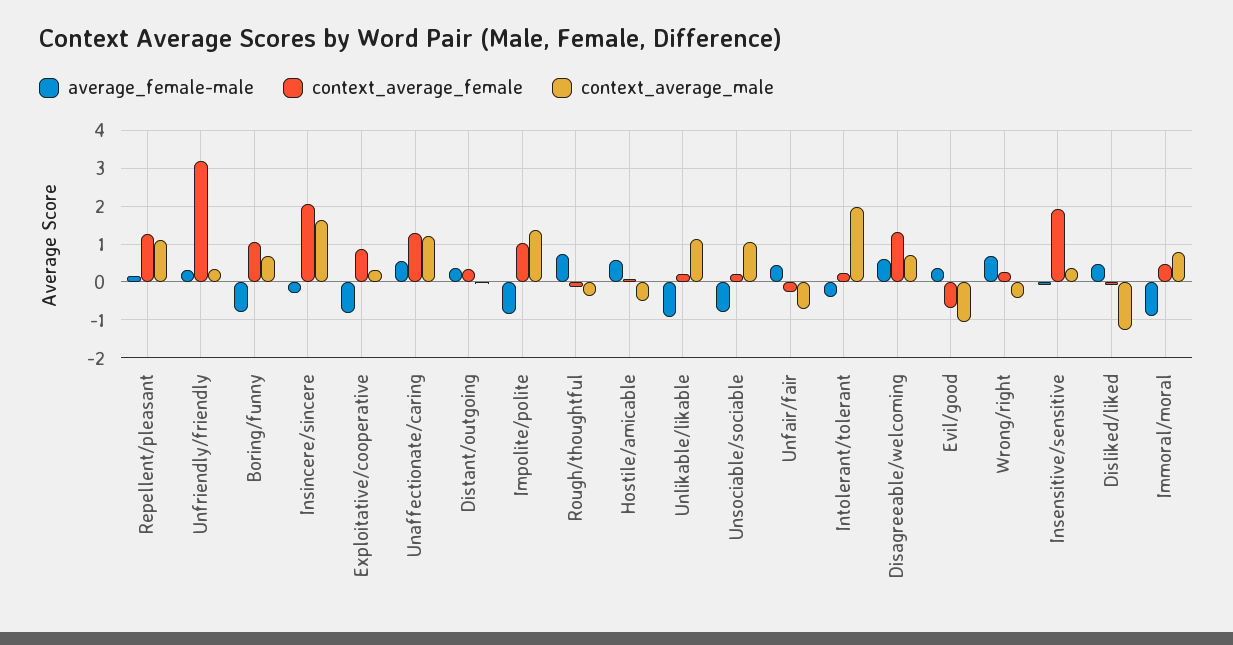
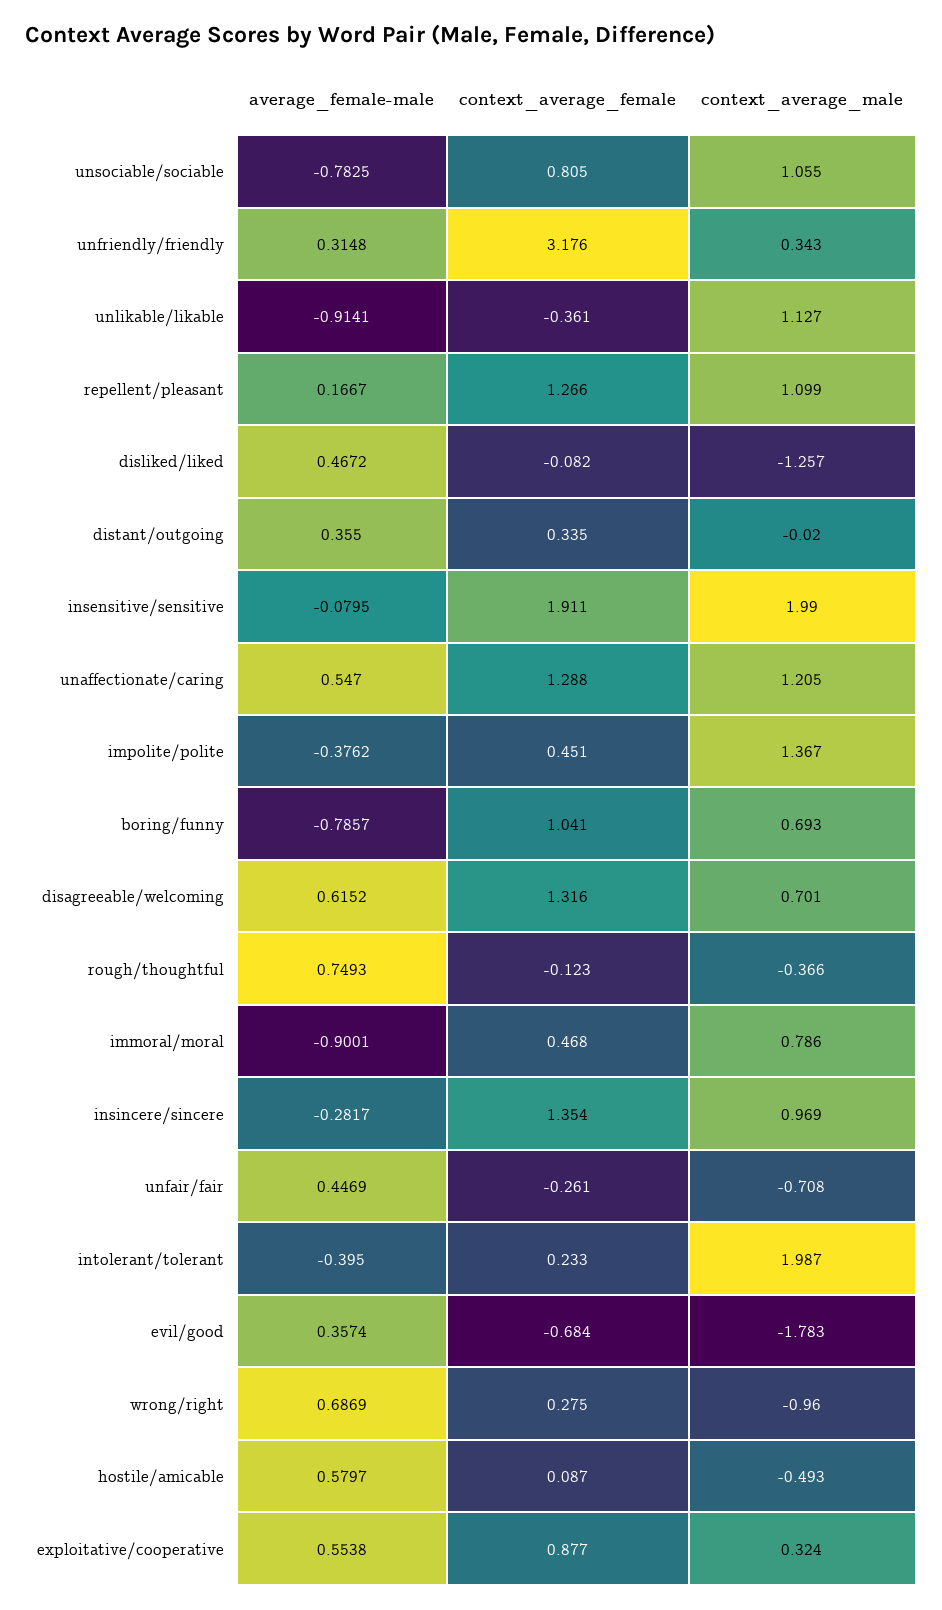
  {
    "average_female-male": {
      "Repellent/pleasant": 0.1667,
      "Unfriendly/friendly": 0.3148,
      "Boring/funny": -0.7857,
      "Insincere/sincere": -0.2817,
-     "Exploitative/cooperative": -0.8,
+     "Exploitative/cooperative": 0.5538,
      "Unaffectionate/caring": 0.547,
      "Distant/outgoing": 0.355,
-     "Impolite/polite": -0.8,
+     "Impolite/polite": -0.3762,
      "Rough/thoughtful": 0.7493,
      "Hostile/amicable": 0.5797,
      "Unlikable/likable": -0.9141,
      "Unsociable/sociable": -0.7825,
      "Unfair/fair": 0.4469,
      "Intolerant/tolerant": -0.395,
      "Disagreeable/welcoming": 0.6152,
      "Evil/good": 0.3574,
      "Wrong/right": 0.6869,
      "Insensitive/sensitive": -0.0795,
      "Disliked/liked": 0.4672,
      "Immoral/moral": -0.9001
    },
    "context_average_female": {
      "Repellent/pleasant": 1.266,
      "Unfriendly/friendly": 3.176,
      "Boring/funny": 1.041,
-     "Insincere/sincere": 2,
+     "Insincere/sincere": 1.354,
      "Exploitative/cooperative": 0.877,
      "Unaffectionate/caring": 1.288,
      "Distant/outgoing": 0.335,
-     "Impolite/polite": 1,
+     "Impolite/polite": 0.451,
      "Rough/thoughtful": -0.123,
      "Hostile/amicable": 0.087,
-     "Unlikable/likable": 0.2,
+     "Unlikable/likable": -0.361,
-     "Unsociable/sociable": 0.2,
+     "Unsociable/sociable": 0.805,
      "Unfair/fair": -0.261,
      "Intolerant/tolerant": 0.233,
      "Disagreeable/welcoming": 1.316,
      "Evil/good": -0.684,
      "Wrong/right": 0.275,
      "Insensitive/sensitive": 1.911,
      "Disliked/liked": -0.082,
      "Immoral/moral": 0.468
    },
    "context_average_male": {
      "Repellent/pleasant": 1.099,
      "Unfriendly/friendly": 0.343,
      "Boring/funny": 0.693,
-     "Insincere/sincere": 1.6,
+     "Insincere/sincere": 0.969,
      "Exploitative/cooperative": 0.324,
      "Unaffectionate/caring": 1.205,
      "Distant/outgoing": -0.02,
      "Impolite/polite": 1.367,
      "Rough/thoughtful": -0.366,
      "Hostile/amicable": -0.493,
      "Unlikable/likable": 1.127,
      "Unsociable/sociable": 1.055,
      "Unfair/fair": -0.708,
      "Intolerant/tolerant": 1.987,
      "Disagreeable/welcoming": 0.701,
-     "Evil/good": -1,
+     "Evil/good": -1.783,
-     "Wrong/right": -0.4,
+     "Wrong/right": -0.96,
-     "Insensitive/sensitive": 0.4,
+     "Insensitive/sensitive": 1.99,
      "Disliked/liked": -1.257,
      "Immoral/moral": 0.786
    }
  }

